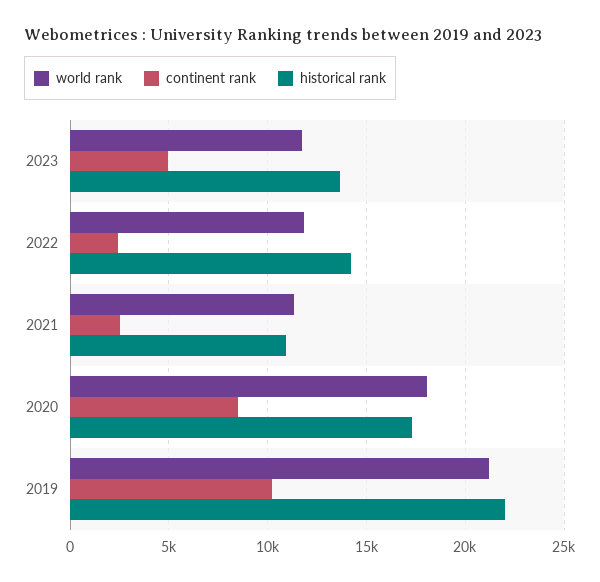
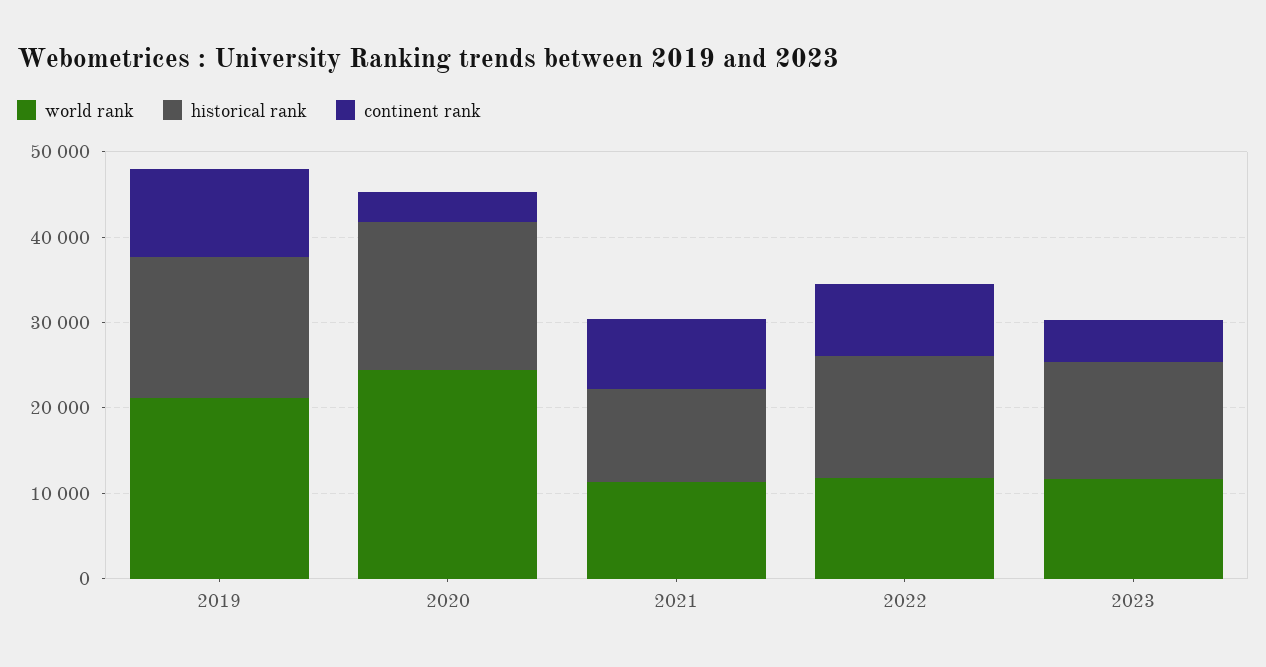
  {
    "world rank": {
      "2023": 11500,
      "2022": 12000,
      "2021": 11500,
-     "2020": 18000,
+     "2020": 24000,
      "2019": 21000
    },
    "continent rank": {
      "2023": 5000,
-     "2022": 2500,
+     "2022": 8000,
-     "2021": 2500,
+     "2021": 8000,
-     "2020": 8500,
+     "2020": 4000,
      "2019": 10000
    },
    "historical rank": {
      "2023": 13500,
      "2022": 14000,
      "2021": 11000,
      "2020": 17500,
-     "2019": 22000
+     "2019": 16000
    }
  }

